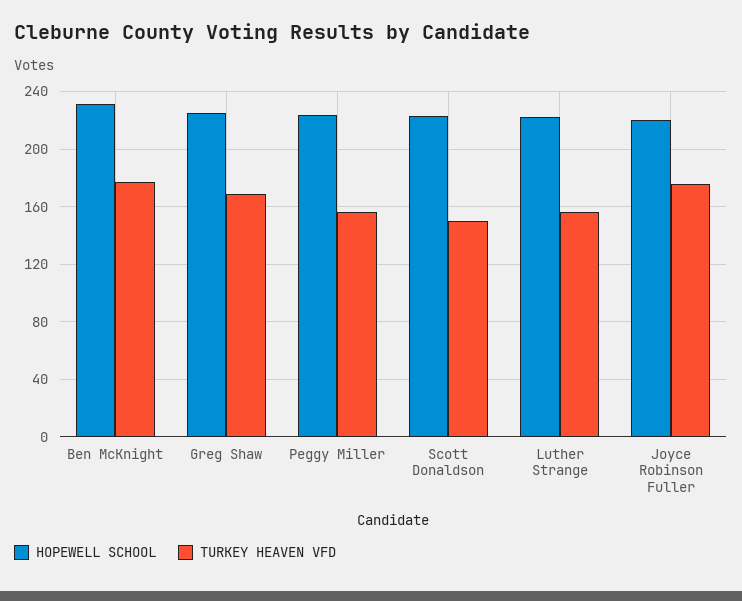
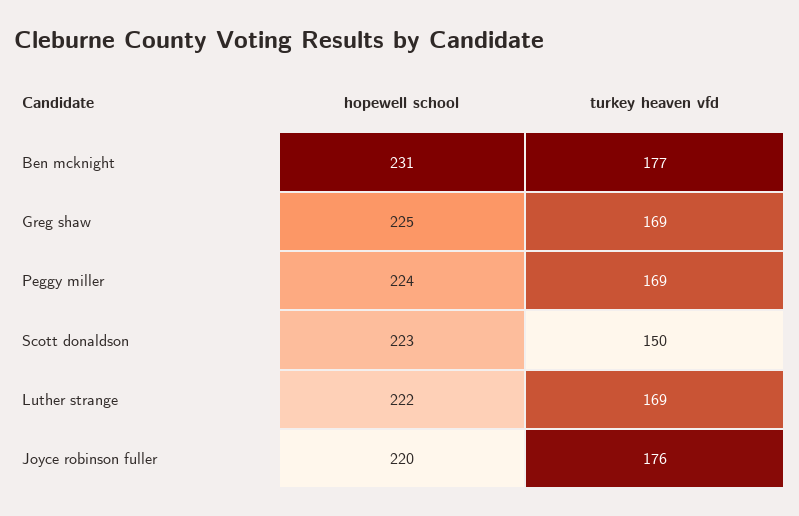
  {
    "HOPEWELL SCHOOL": {
      "Ben McKnight": 231,
      "Greg Shaw": 225,
      "Peggy Miller": 224,
      "Scott Donaldson": 223,
      "Luther Strange": 222,
      "Joyce Robinson Fuller": 220
    },
    "TURKEY HEAVEN VFD": {
      "Ben McKnight": 177,
      "Greg Shaw": 169,
-     "Peggy Miller": 155,
+     "Peggy Miller": 169,
      "Scott Donaldson": 150,
-     "Luther Strange": 155,
+     "Luther Strange": 169,
      "Joyce Robinson Fuller": 176
    }
  }

